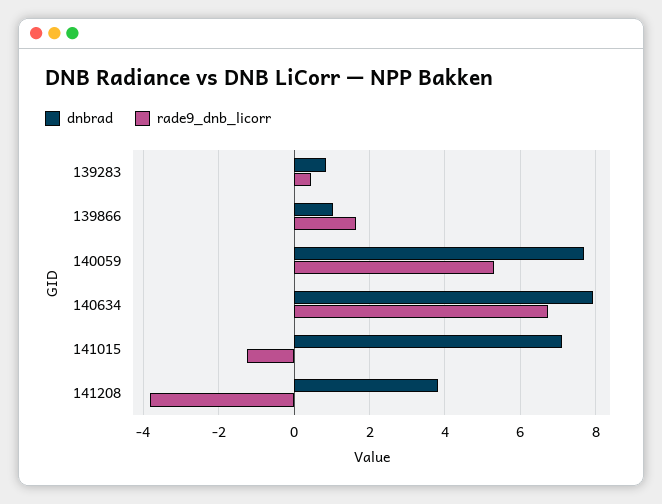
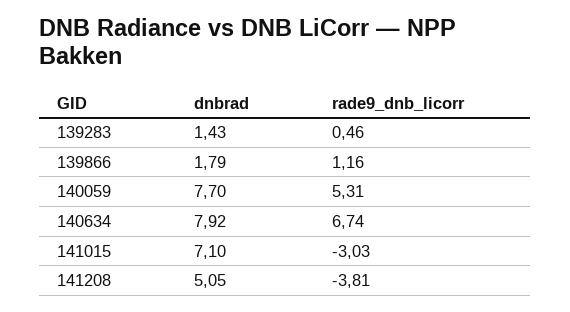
  {
    "dnbrad": {
-     "139283": 0.8,
+     "139283": 1.43,
-     "139866": 1,
+     "139866": 1.79,
      "140059": 7.7,
      "140634": 7.92,
      "141015": 7.1,
-     "141208": 3.8
+     "141208": 5.05
    },
    "rade9_dnb_licorr": {
      "139283": 0.46,
-     "139866": 1.6,
+     "139866": 1.16,
      "140059": 5.31,
      "140634": 6.74,
-     "141015": -1.2,
+     "141015": -3.03,
      "141208": -3.81
    }
  }

